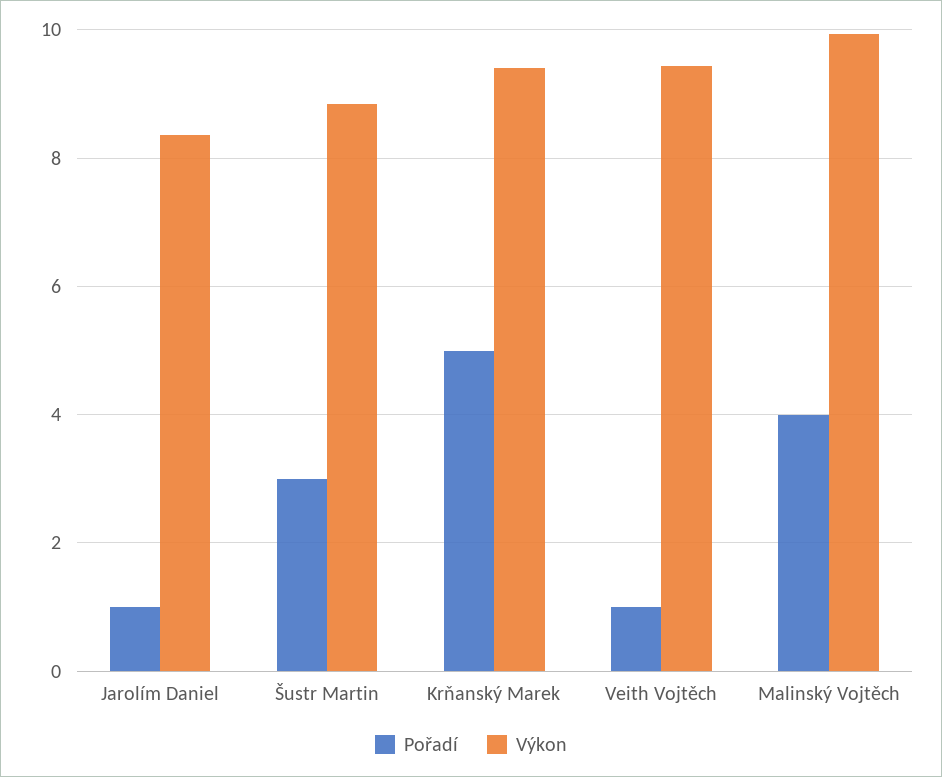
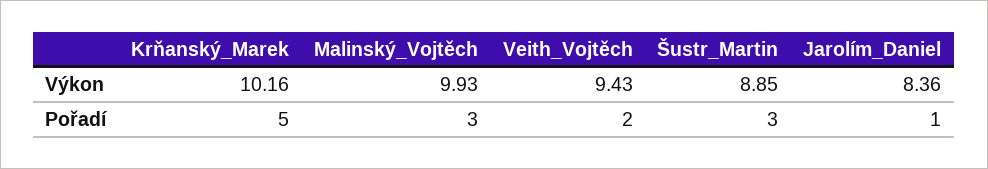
  {
    "Pořadí": {
      "Jarolím Daniel": 1,
      "Šustr Martin": 3,
      "Krňanský Marek": 5,
-     "Veith Vojtěch": 1,
+     "Veith Vojtěch": 2,
-     "Malinský Vojtěch": 4
+     "Malinský Vojtěch": 3
    },
    "Výkon": {
      "Jarolím Daniel": 8.36,
      "Šustr Martin": 8.85,
-     "Krňanský Marek": 9.4,
+     "Krňanský Marek": 10.16,
      "Veith Vojtěch": 9.43,
      "Malinský Vojtěch": 9.93
    }
  }

